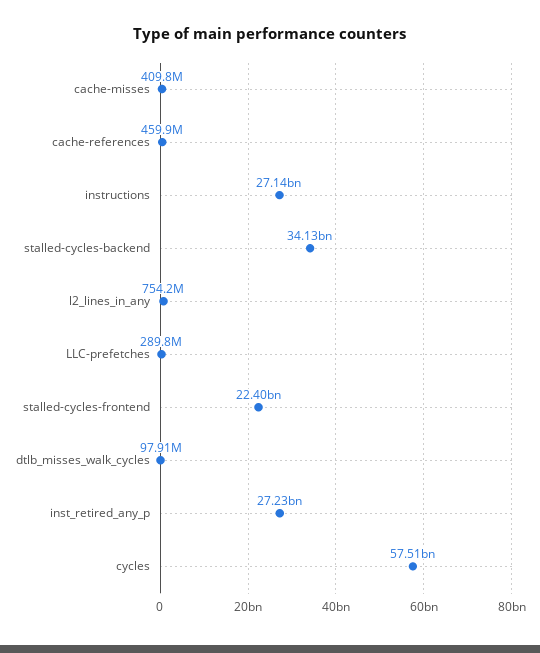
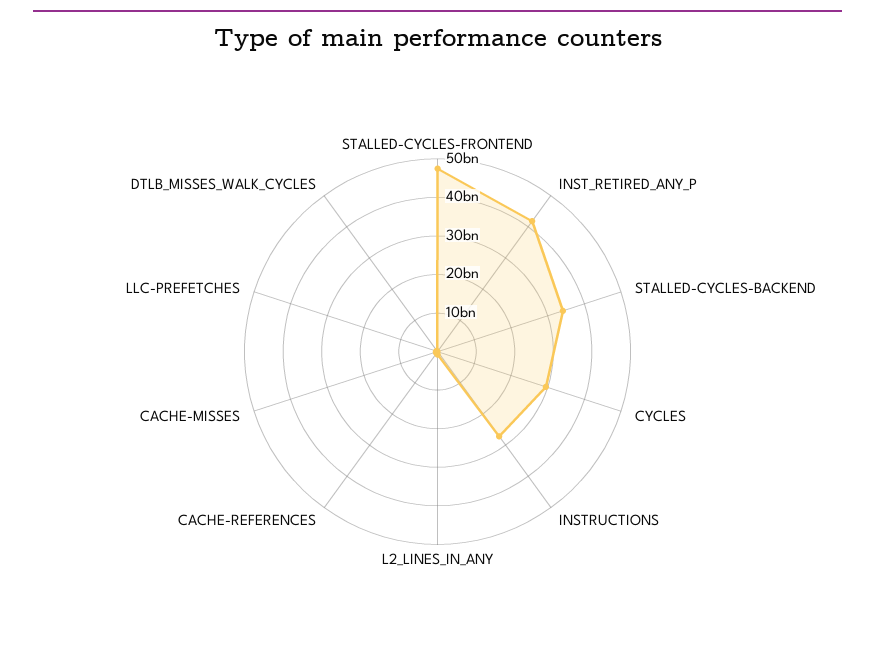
  {
    "cache-misses": 409800000,
    "cache-references": 459900000,
    "instructions": 27140000000,
    "stalled-cycles-backend": 34130000000,
    "l2_lines_in_any": 754200000,
    "LLC-prefetches": 289800000,
-   "stalled-cycles-frontend": 22400000000,
+   "stalled-cycles-frontend": 47500000000,
    "dtlb_misses_walk_cycles": 97910000,
-   "inst_retired_any_p": 27230000000,
+   "inst_retired_any_p": 42500000000,
-   "cycles": 57510000000
+   "cycles": 30000000000
  }

